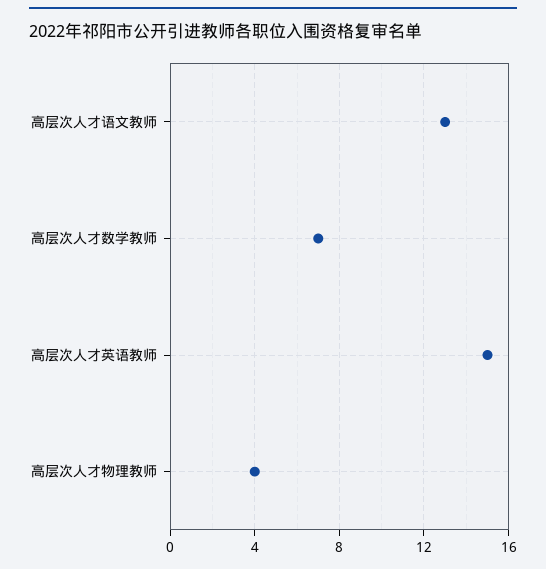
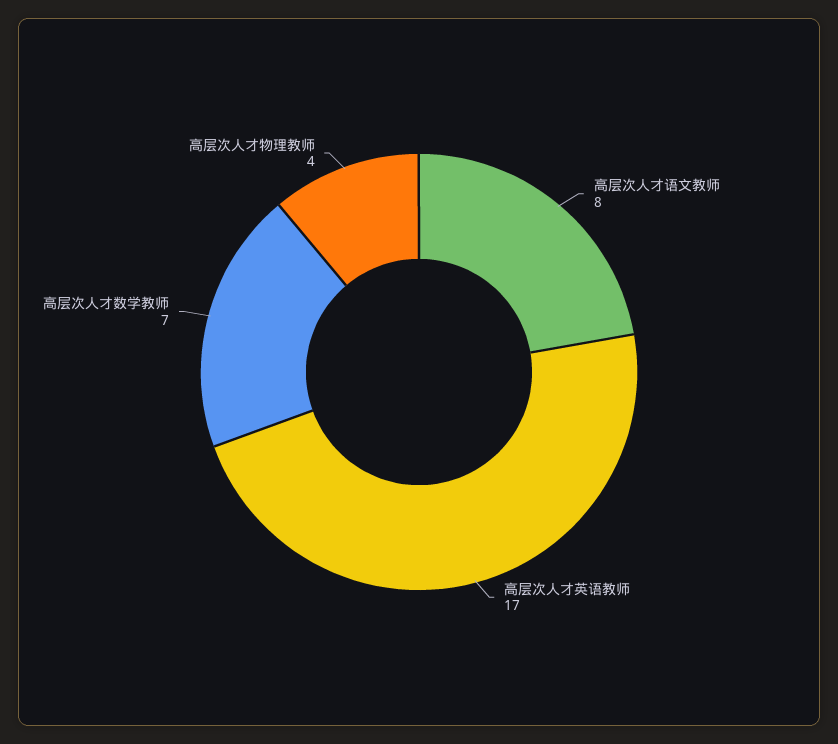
  {
-   "高层次人才语文教师": 13,
+   "高层次人才语文教师": 8,
    "高层次人才数学教师": 7,
-   "高层次人才英语教师": 15,
+   "高层次人才英语教师": 17,
    "高层次人才物理教师": 4
  }

